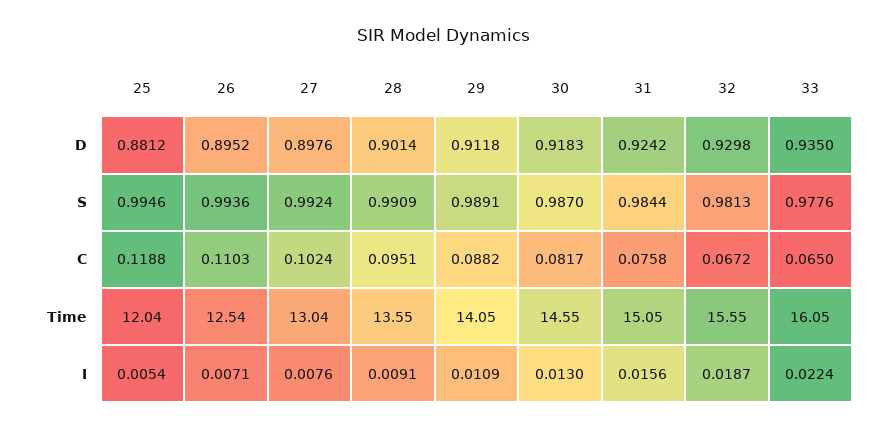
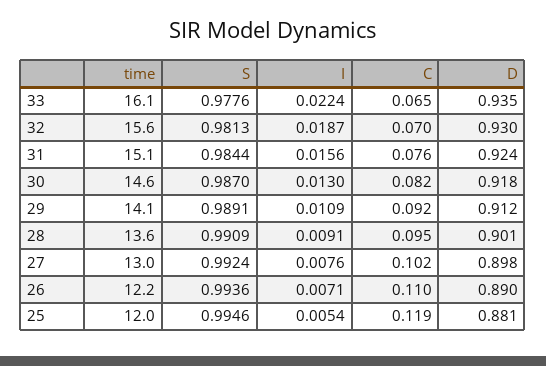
  {
    "25": {
      "D": 0.8812,
      "S": 0.9946,
      "C": 0.1188,
      "Time": 12.04,
      "I": 0.0054
    },
    "26": {
-     "D": 0.8952,
+     "D": 0.89,
      "S": 0.9936,
      "C": 0.1103,
-     "Time": 12.54,
+     "Time": 12.2,
      "I": 0.0071
    },
    "27": {
      "D": 0.8976,
      "S": 0.9924,
      "C": 0.1024,
      "Time": 13.04,
      "I": 0.0076
    },
    "28": {
      "D": 0.9014,
      "S": 0.9909,
      "C": 0.0951,
      "Time": 13.55,
      "I": 0.0091
    },
    "29": {
      "D": 0.9118,
      "S": 0.9891,
-     "C": 0.0882,
+     "C": 0.092,
      "Time": 14.05,
      "I": 0.0109
    },
    "30": {
      "D": 0.9183,
      "S": 0.987,
      "C": 0.0817,
      "Time": 14.55,
      "I": 0.013
    },
    "31": {
      "D": 0.9242,
      "S": 0.9844,
      "C": 0.0758,
      "Time": 15.05,
      "I": 0.0156
    },
    "32": {
      "D": 0.9298,
      "S": 0.9813,
-     "C": 0.0672,
+     "C": 0.07,
      "Time": 15.55,
      "I": 0.0187
    },
    "33": {
      "D": 0.935,
      "S": 0.9776,
      "C": 0.065,
      "Time": 16.05,
      "I": 0.0224
    }
  }

